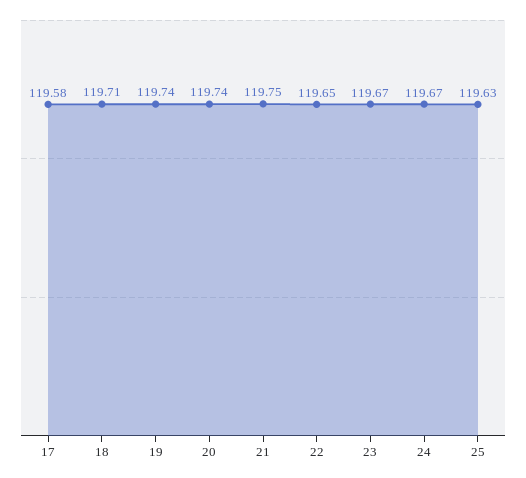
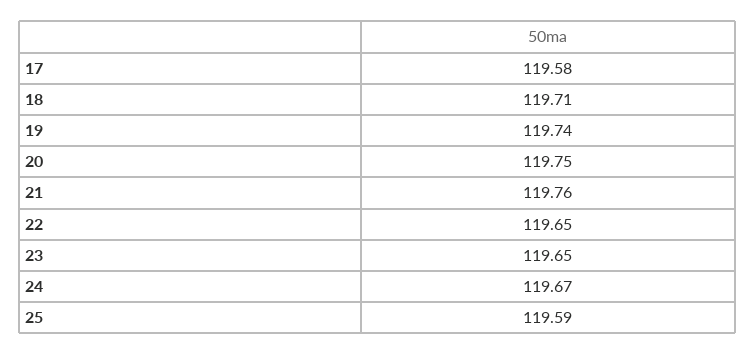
  {
    "17": 119.58,
    "18": 119.71,
    "19": 119.74,
-   "20": 119.74,
+   "20": 119.75,
-   "21": 119.75,
+   "21": 119.76,
    "22": 119.65,
-   "23": 119.67,
+   "23": 119.65,
    "24": 119.67,
-   "25": 119.63
+   "25": 119.59
  }

